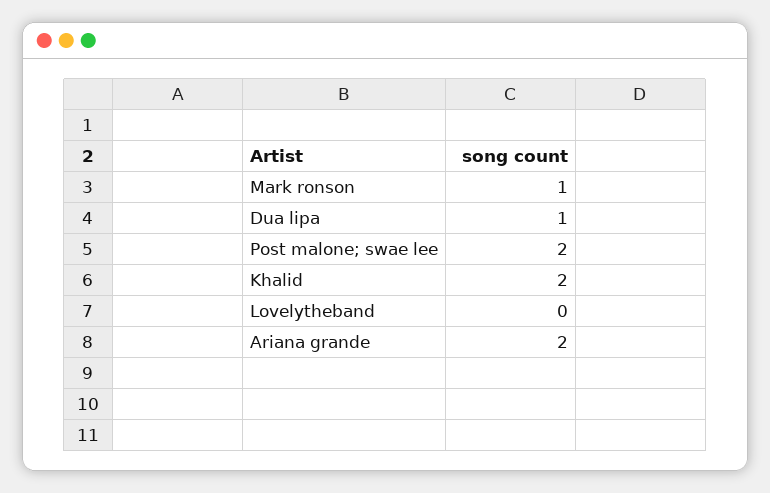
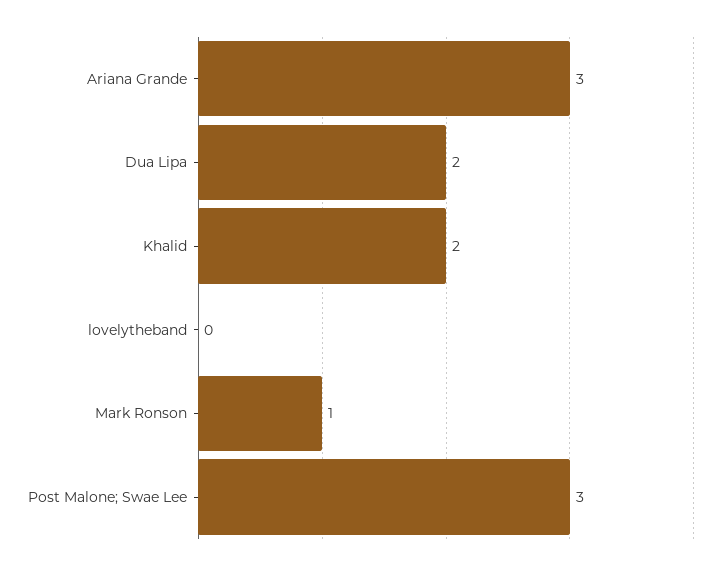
  {
    "Mark ronson": 1,
-   "Dua lipa": 1,
+   "Dua lipa": 2,
-   "Post malone; swae lee": 2,
+   "Post malone; swae lee": 3,
    "Khalid": 2,
    "Lovelytheband": 0,
-   "Ariana grande": 2
+   "Ariana grande": 3
  }

